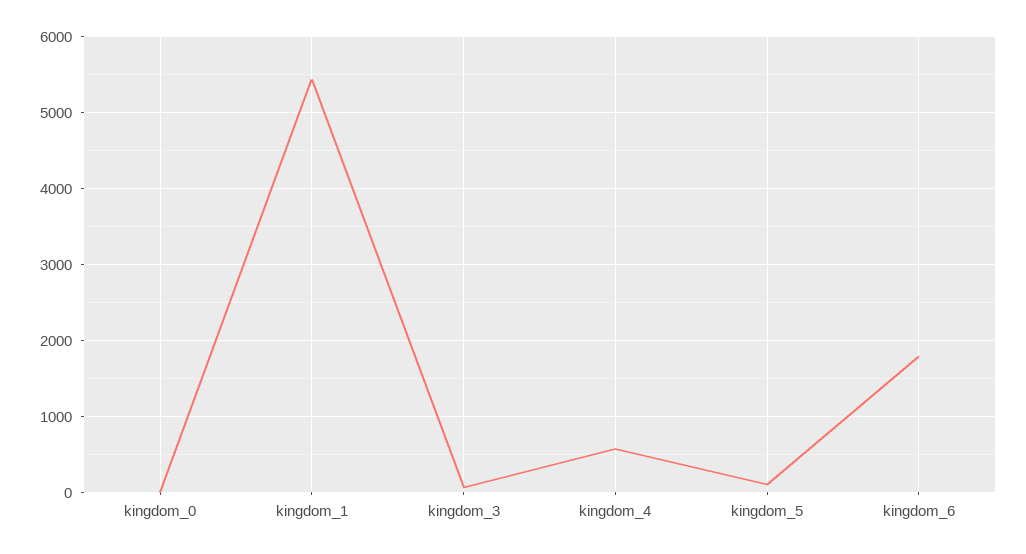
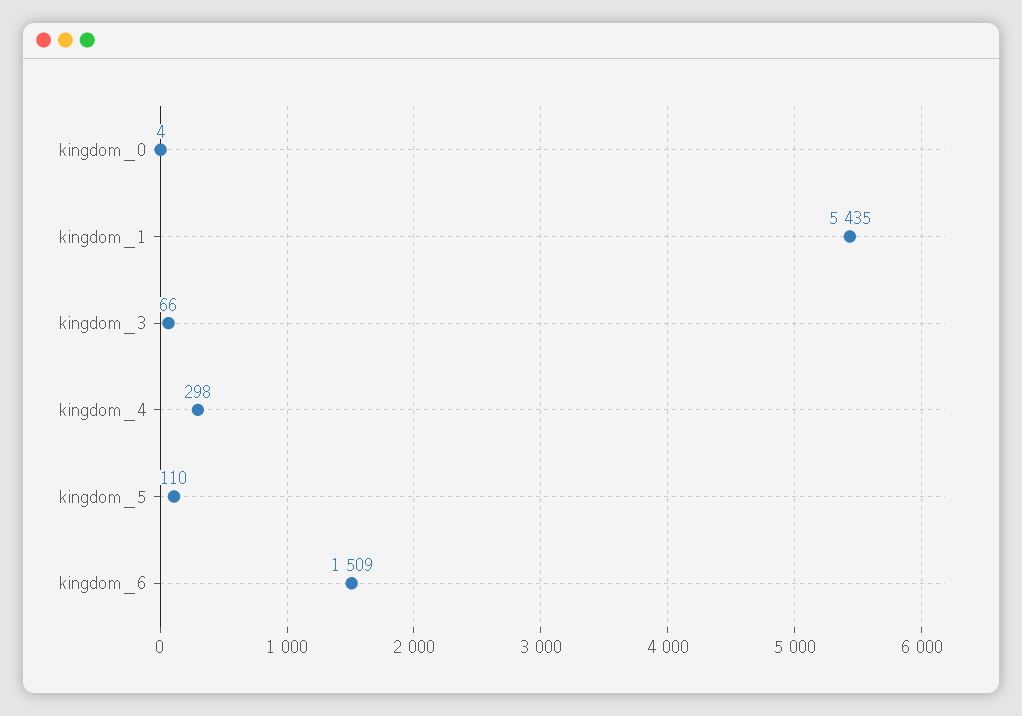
  {
    "kingdom_0": 4,
    "kingdom_1": 5435,
    "kingdom_3": 66,
-   "kingdom_4": 600,
+   "kingdom_4": 298,
    "kingdom_5": 110,
-   "kingdom_6": 1800
+   "kingdom_6": 1509
  }

